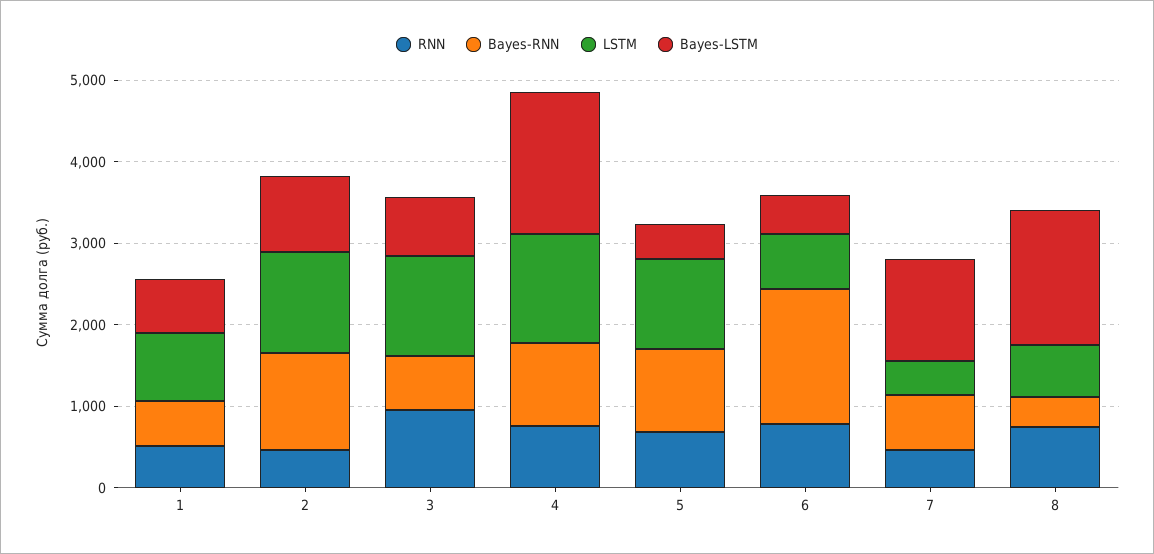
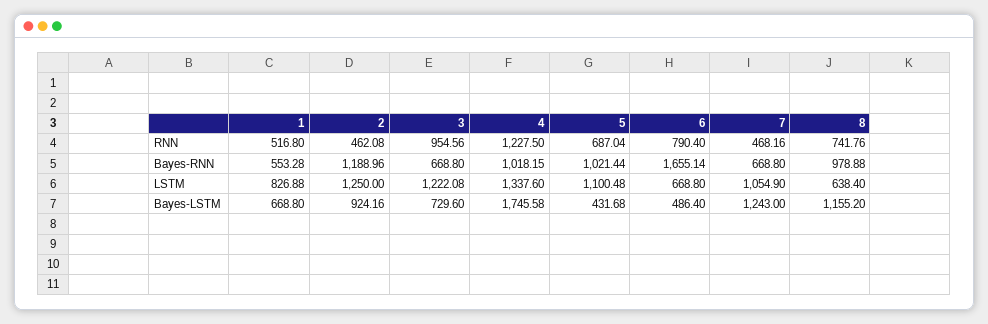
  {
    "RNN": {
      "1": 516.8,
      "2": 462.08,
      "3": 954.56,
-     "4": 800,
+     "4": 1227.5,
      "5": 687.04,
      "6": 790.4,
      "7": 468.16,
      "8": 741.76
    },
    "Bayes-RNN": {
      "1": 553.28,
      "2": 1188.96,
      "3": 668.8,
      "4": 1018.15,
      "5": 1021.44,
      "6": 1655.14,
      "7": 668.8,
-     "8": 400
+     "8": 978.88
    },
    "LSTM": {
      "1": 826.88,
      "2": 1250,
      "3": 1222.08,
      "4": 1337.6,
      "5": 1100.48,
      "6": 668.8,
-     "7": 400,
+     "7": 1054.9,
      "8": 638.4
    },
    "Bayes-LSTM": {
      "1": 668.8,
      "2": 924.16,
      "3": 729.6,
      "4": 1745.58,
      "5": 431.68,
      "6": 486.4,
      "7": 1243,
-     "8": 1600
+     "8": 1155.2
    }
  }

